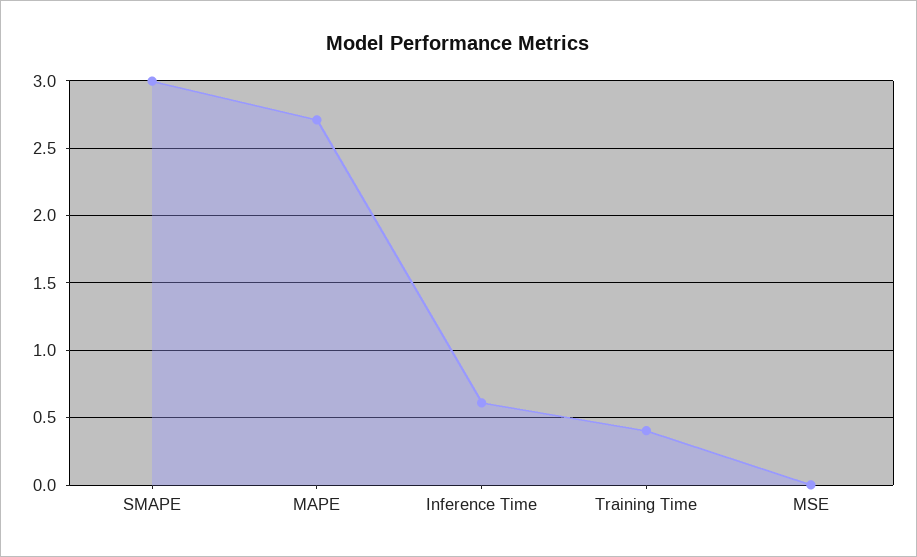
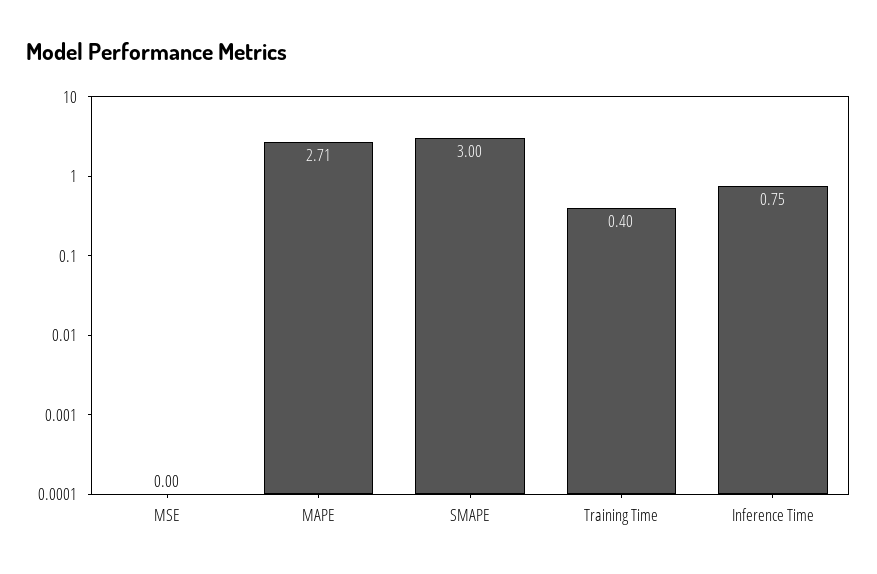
  {
    "SMAPE": 3,
    "MAPE": 2.71,
-   "Inference Time": 0.6,
+   "Inference Time": 0.75,
    "Training Time": 0.4,
    "MSE": 0
  }

